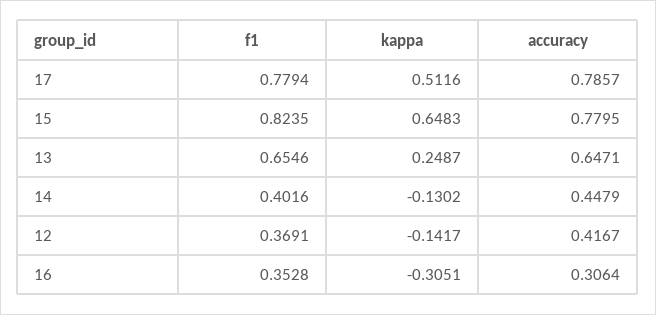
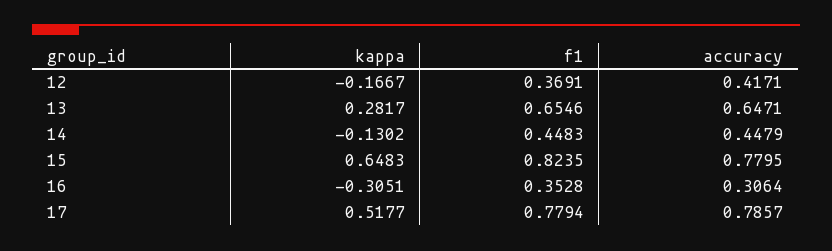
  {
    "f1": {
      "17": 0.7794,
      "15": 0.8235,
      "13": 0.6546,
-     "14": 0.4016,
+     "14": 0.4483,
      "12": 0.3691,
      "16": 0.3528
    },
    "kappa": {
-     "17": 0.5116,
+     "17": 0.5177,
      "15": 0.6483,
-     "13": 0.2487,
+     "13": 0.2817,
      "14": -0.1302,
-     "12": -0.1417,
+     "12": -0.1667,
      "16": -0.3051
    },
    "accuracy": {
      "17": 0.7857,
      "15": 0.7795,
      "13": 0.6471,
      "14": 0.4479,
-     "12": 0.4167,
+     "12": 0.4171,
      "16": 0.3064
    }
  }

